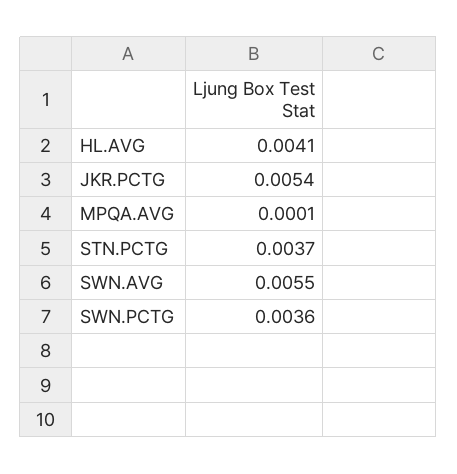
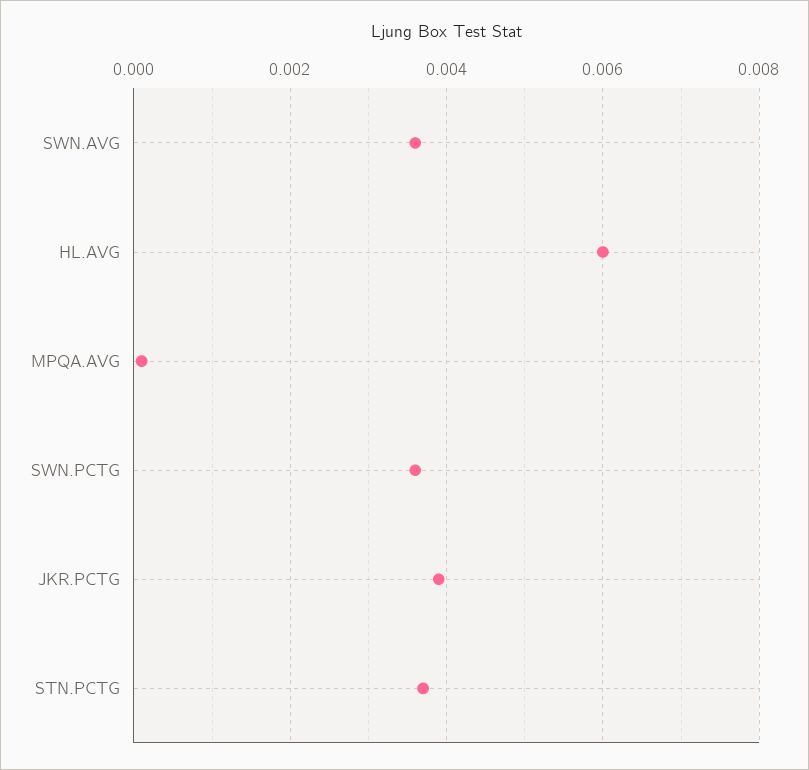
  {
-   "HL.AVG": 0.0041,
+   "HL.AVG": 0.006,
-   "JKR.PCTG": 0.0054,
+   "JKR.PCTG": 0.004,
    "MPQA.AVG": 0.0001,
    "STN.PCTG": 0.0037,
-   "SWN.AVG": 0.0055,
+   "SWN.AVG": 0.0035,
    "SWN.PCTG": 0.0036
  }

